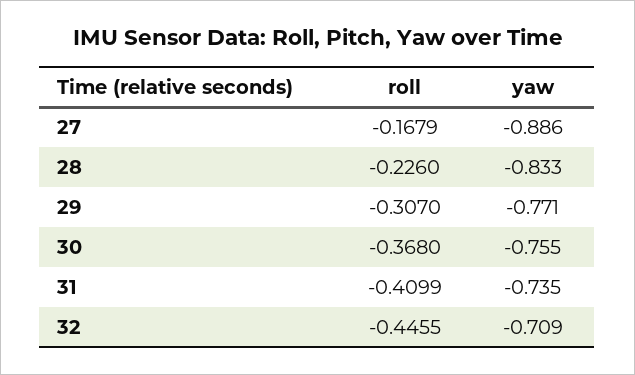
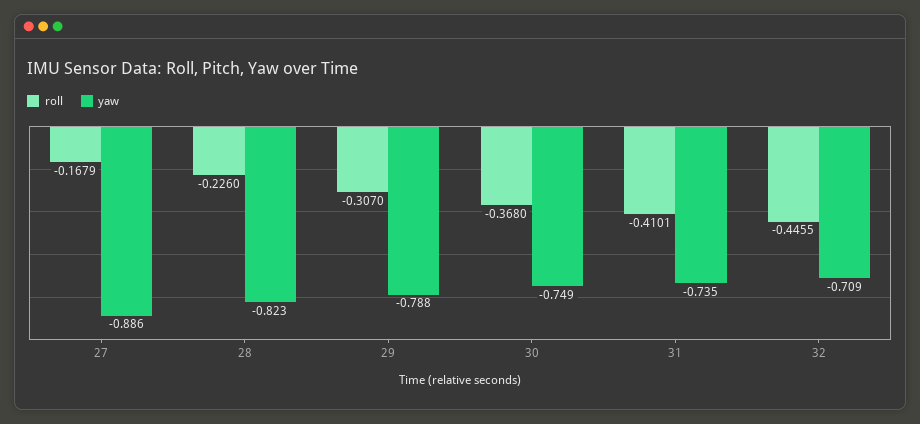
  {
    "roll": {
      "27": -0.1679,
      "28": -0.226,
      "29": -0.307,
      "30": -0.368,
-     "31": -0.4099,
+     "31": -0.4101,
      "32": -0.4455
    },
    "yaw": {
      "27": -0.886,
-     "28": -0.833,
+     "28": -0.823,
-     "29": -0.771,
+     "29": -0.788,
-     "30": -0.755,
+     "30": -0.749,
      "31": -0.735,
      "32": -0.709
    }
  }

